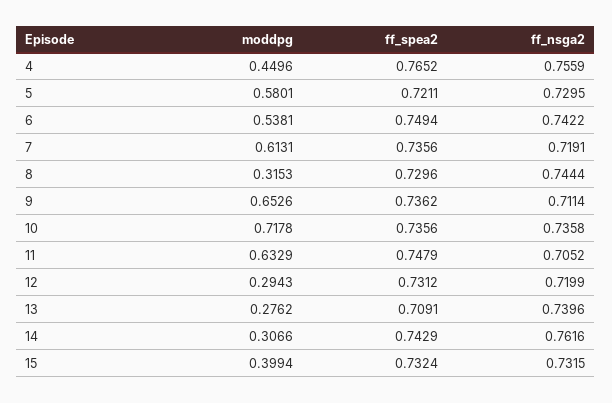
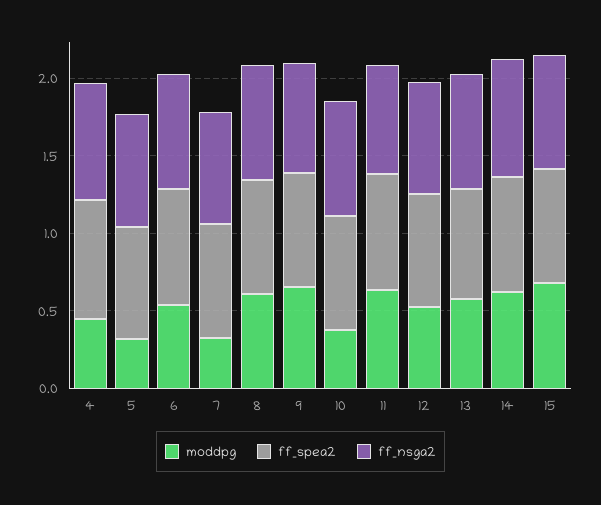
  {
    "moddpg": {
      "4": 0.4496,
-     "5": 0.5801,
+     "5": 0.3,
      "6": 0.5381,
-     "7": 0.6131,
+     "7": 0.3,
-     "8": 0.3153,
+     "8": 0.6,
      "9": 0.6526,
-     "10": 0.7178,
+     "10": 0.4,
      "11": 0.6329,
-     "12": 0.2943,
+     "12": 0.5,
-     "13": 0.2762,
+     "13": 0.6,
-     "14": 0.3066,
+     "14": 0.6,
-     "15": 0.3994
+     "15": 0.7
    },
    "ff_spea2": {
      "4": 0.7652,
      "5": 0.7211,
      "6": 0.7494,
      "7": 0.7356,
      "8": 0.7296,
      "9": 0.7362,
      "10": 0.7356,
      "11": 0.7479,
      "12": 0.7312,
      "13": 0.7091,
      "14": 0.7429,
      "15": 0.7324
    },
    "ff_nsga2": {
      "4": 0.7559,
      "5": 0.7295,
      "6": 0.7422,
      "7": 0.7191,
      "8": 0.7444,
      "9": 0.7114,
      "10": 0.7358,
      "11": 0.7052,
      "12": 0.7199,
      "13": 0.7396,
      "14": 0.7616,
      "15": 0.7315
    }
  }

